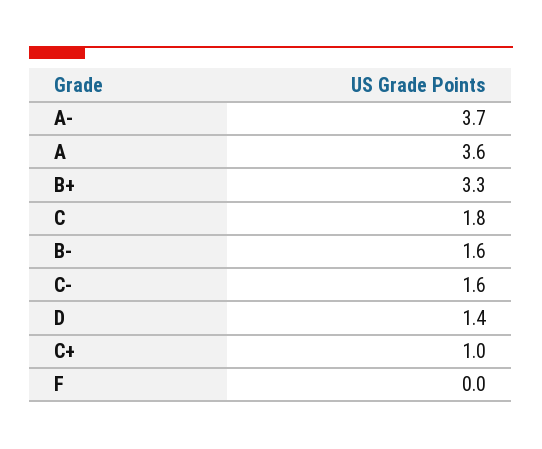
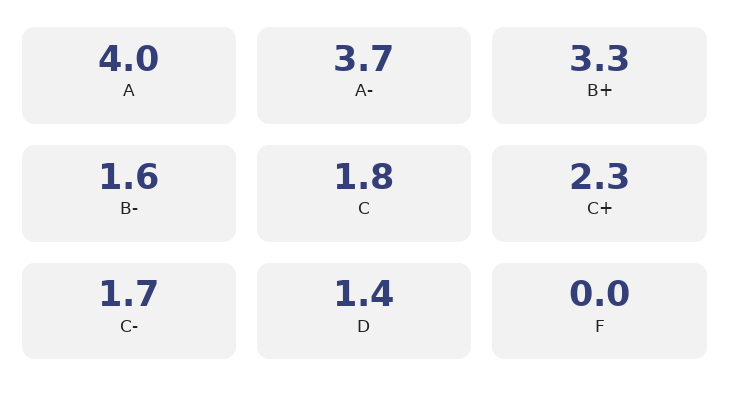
  {
    "A-": 3.7,
-   "A": 3.6,
+   "A": 4,
    "B+": 3.3,
    "C": 1.8,
    "B-": 1.6,
-   "C-": 1.6,
+   "C-": 1.7,
    "D": 1.4,
-   "C+": 1,
+   "C+": 2.3,
    "F": 0
  }

